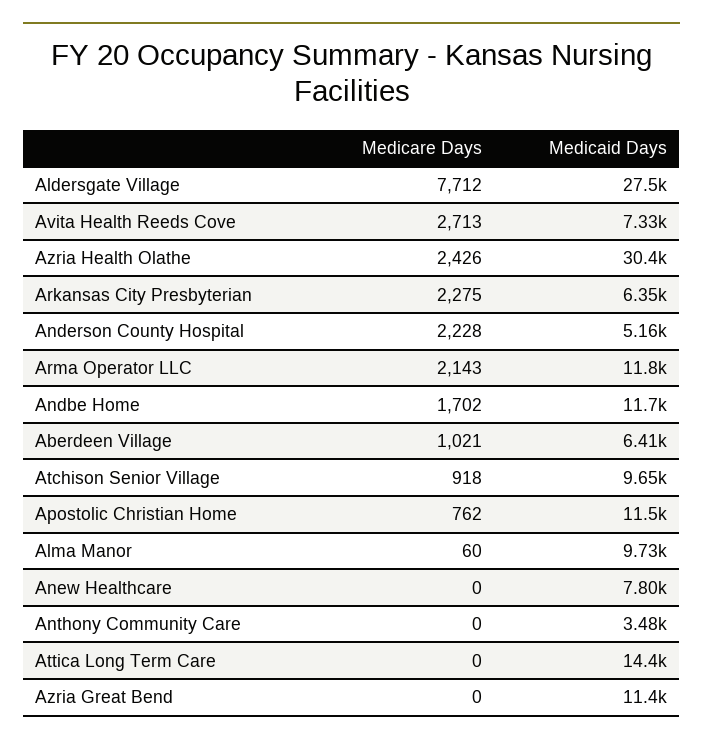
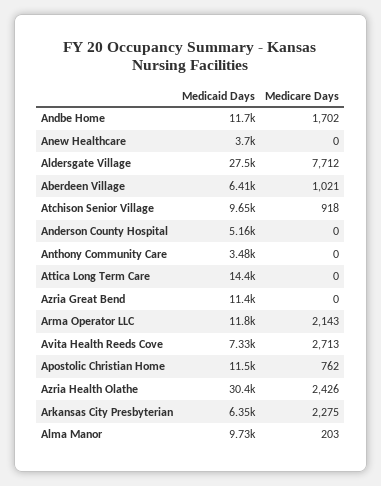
  {
    "Medicare Days": {
      "Aldersgate Village": 7712,
      "Avita Health Reeds Cove": 2713,
      "Azria Health Olathe": 2426,
      "Arkansas City Presbyterian": 2275,
-     "Anderson County Hospital": 2228,
+     "Anderson County Hospital": 0,
      "Arma Operator LLC": 2143,
      "Andbe Home": 1702,
      "Aberdeen Village": 1021,
      "Atchison Senior Village": 918,
      "Apostolic Christian Home": 762,
-     "Alma Manor": 60,
+     "Alma Manor": 203,
      "Anew Healthcare": 0,
      "Anthony Community Care": 0,
      "Attica Long Term Care": 0,
      "Azria Great Bend": 0
    },
    "Medicaid Days": {
      "Aldersgate Village": 27500,
      "Avita Health Reeds Cove": 7330,
      "Azria Health Olathe": 30400,
      "Arkansas City Presbyterian": 6350,
      "Anderson County Hospital": 5160,
      "Arma Operator LLC": 11800,
      "Andbe Home": 11700,
      "Aberdeen Village": 6410,
      "Atchison Senior Village": 9650,
      "Apostolic Christian Home": 11500,
      "Alma Manor": 9730,
-     "Anew Healthcare": 7800,
+     "Anew Healthcare": 3700,
      "Anthony Community Care": 3480,
      "Attica Long Term Care": 14400,
      "Azria Great Bend": 11400
    }
  }

